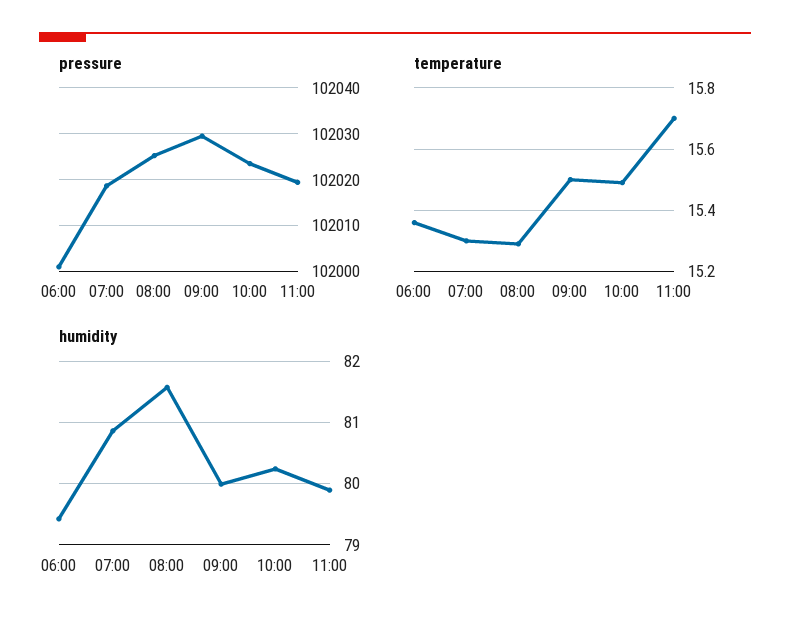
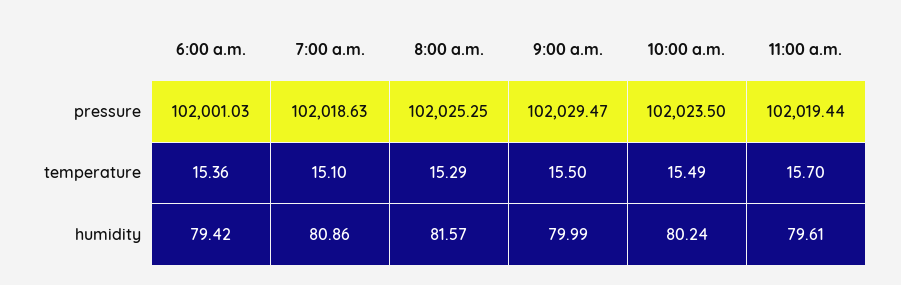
  {
    "pressure": {
      "06:00": 102001.03,
      "07:00": 102018.63,
      "08:00": 102025.25,
      "09:00": 102029.47,
      "10:00": 102023.5,
      "11:00": 102019.44
    },
    "temperature": {
      "06:00": 15.36,
-     "07:00": 15.3,
+     "07:00": 15.1,
      "08:00": 15.29,
      "09:00": 15.5,
      "10:00": 15.49,
      "11:00": 15.7
    },
    "humidity": {
      "06:00": 79.42,
      "07:00": 80.86,
      "08:00": 81.57,
      "09:00": 79.99,
      "10:00": 80.24,
-     "11:00": 79.9
+     "11:00": 79.61
    }
  }

